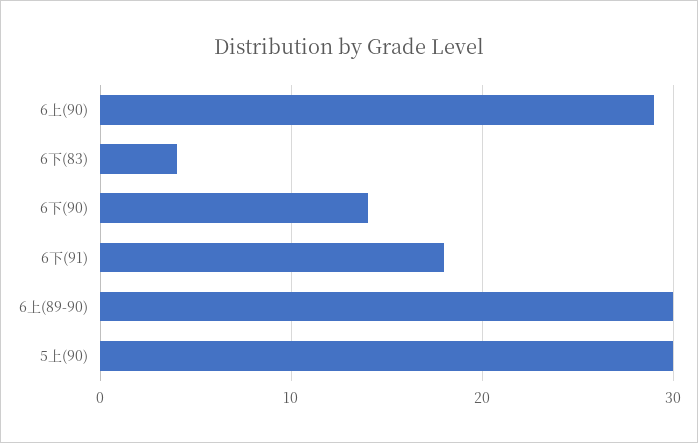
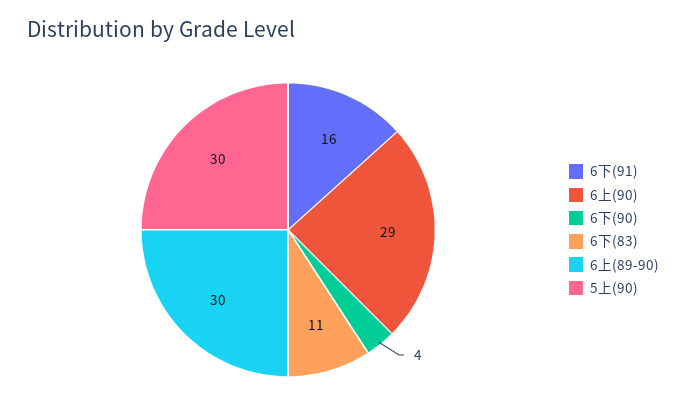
  {
    "6上(90)": 29,
-   "6下(83)": 4,
+   "6下(83)": 11,
-   "6下(90)": 14,
+   "6下(90)": 4,
-   "6下(91)": 18,
+   "6下(91)": 16,
    "6上(89-90)": 30,
    "5上(90)": 30
  }

